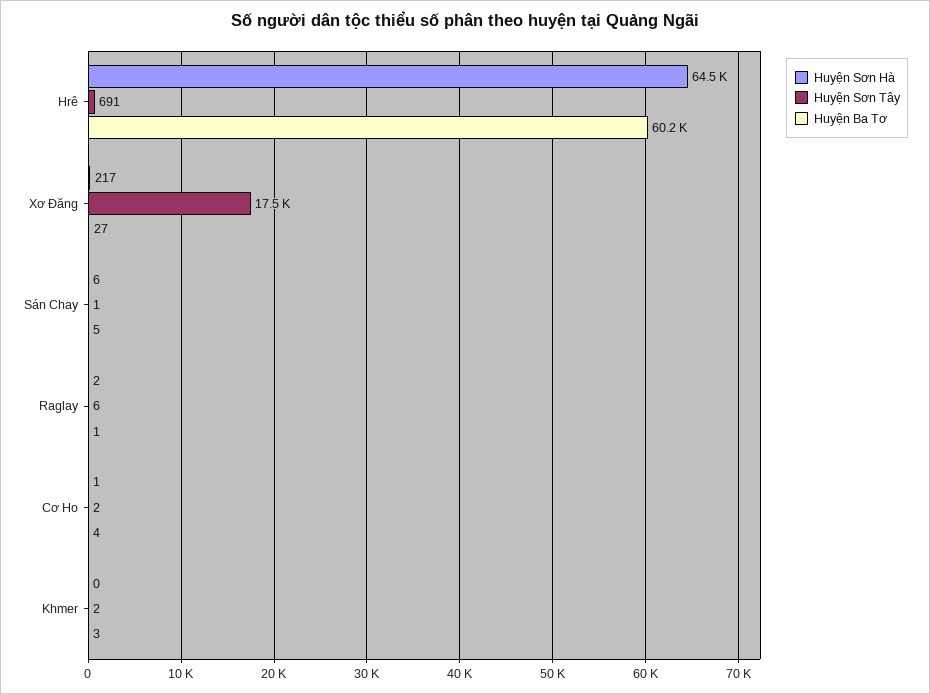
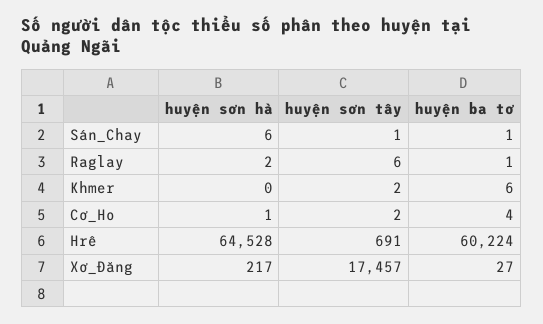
  {
    "Huyện Sơn Hà": {
      "Hrê": 64528,
      "Xơ Đăng": 217,
      "Sán Chay": 6,
      "Raglay": 2,
      "Cơ Ho": 1,
      "Khmer": 0
    },
    "Huyện Sơn Tây": {
      "Hrê": 691,
      "Xơ Đăng": 17457,
      "Sán Chay": 1,
      "Raglay": 6,
      "Cơ Ho": 2,
      "Khmer": 2
    },
    "Huyện Ba Tơ": {
      "Hrê": 60224,
      "Xơ Đăng": 27,
-     "Sán Chay": 5,
+     "Sán Chay": 1,
      "Raglay": 1,
      "Cơ Ho": 4,
-     "Khmer": 3
+     "Khmer": 6
    }
  }

